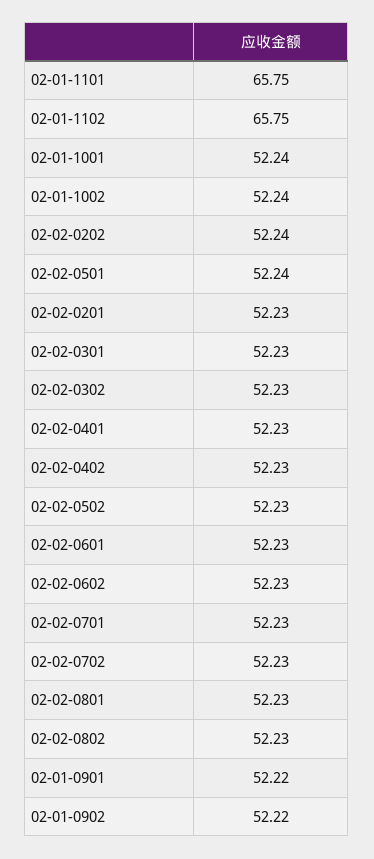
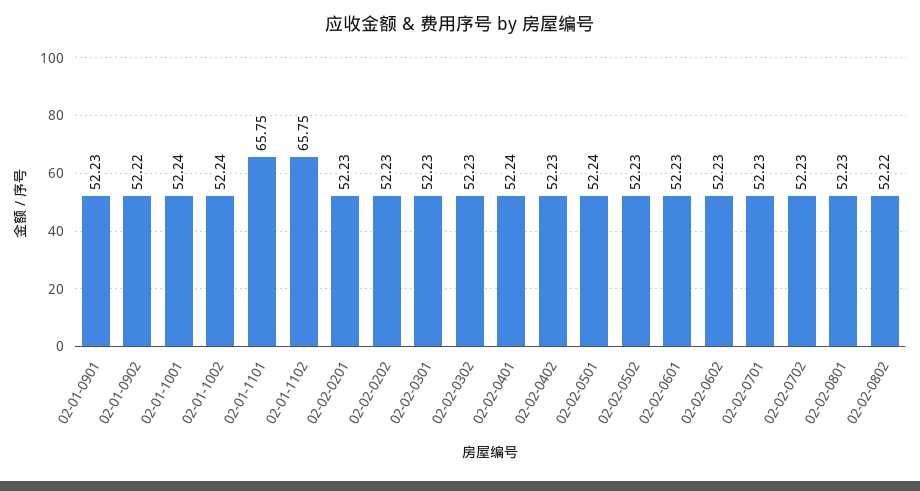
  {
    "02-01-1101": 65.75,
    "02-01-1102": 65.75,
    "02-01-1001": 52.24,
    "02-01-1002": 52.24,
-   "02-02-0202": 52.24,
+   "02-02-0202": 52.23,
    "02-02-0501": 52.24,
    "02-02-0201": 52.23,
    "02-02-0301": 52.23,
    "02-02-0302": 52.23,
-   "02-02-0401": 52.23,
+   "02-02-0401": 52.24,
    "02-02-0402": 52.23,
    "02-02-0502": 52.23,
    "02-02-0601": 52.23,
    "02-02-0602": 52.23,
    "02-02-0701": 52.23,
    "02-02-0702": 52.23,
    "02-02-0801": 52.23,
-   "02-02-0802": 52.23,
+   "02-02-0802": 52.22,
-   "02-01-0901": 52.22,
+   "02-01-0901": 52.23,
    "02-01-0902": 52.22
  }

